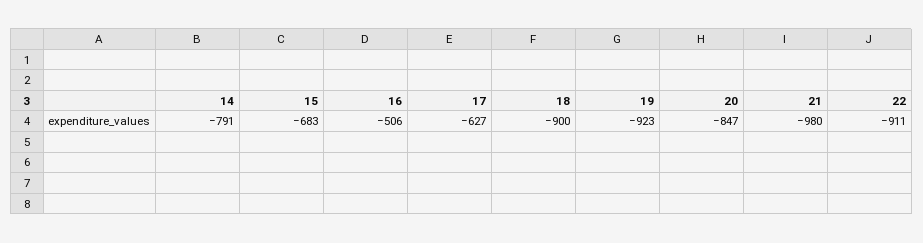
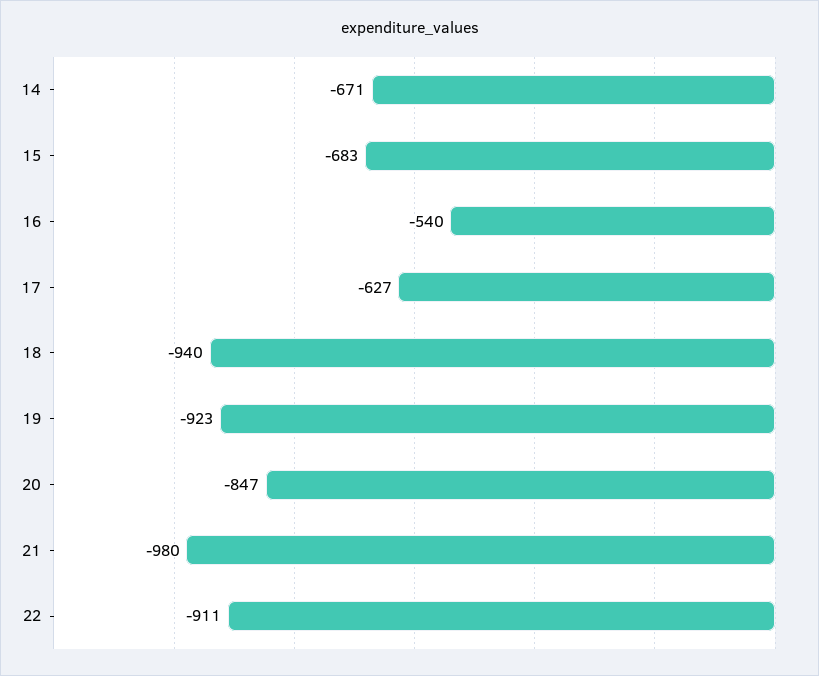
  {
-   "14": -791,
+   "14": -671,
    "15": -683,
-   "16": -506,
+   "16": -540,
    "17": -627,
-   "18": -900,
+   "18": -940,
    "19": -923,
    "20": -847,
    "21": -980,
    "22": -911
  }

